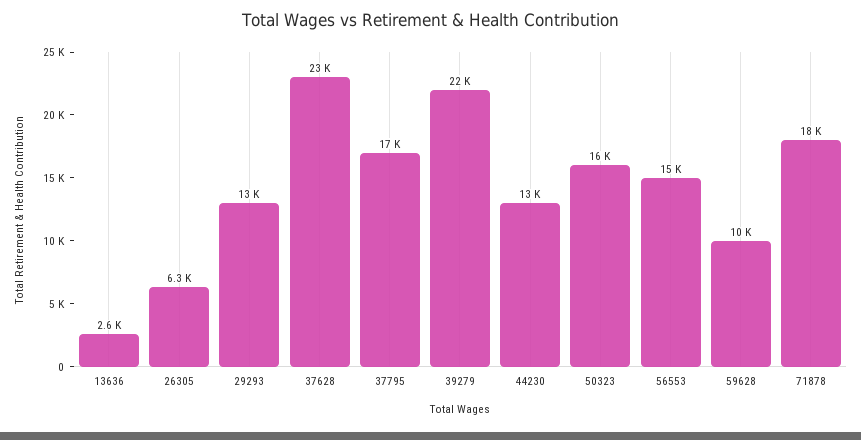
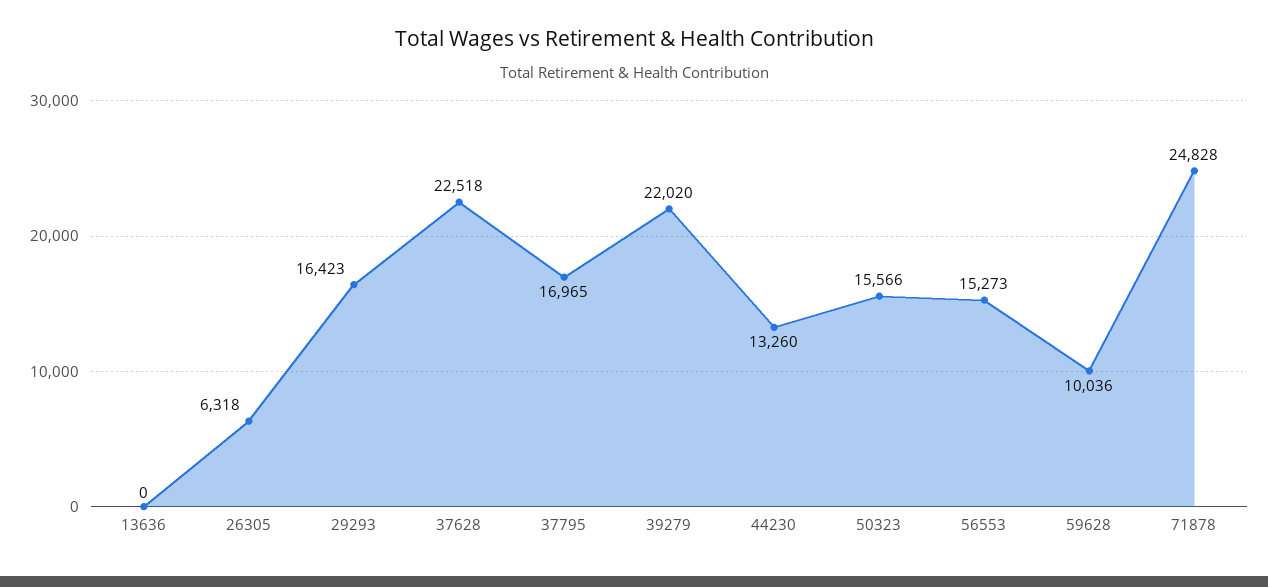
  {
-   "13636": 2600,
+   "13636": 0,
    "26305": 6318,
-   "29293": 13000,
+   "29293": 16423,
    "37628": 22518,
    "37795": 16965,
    "39279": 22020,
    "44230": 13260,
    "50323": 15566,
    "56553": 15273,
    "59628": 10036,
-   "71878": 18000
+   "71878": 24828
  }

